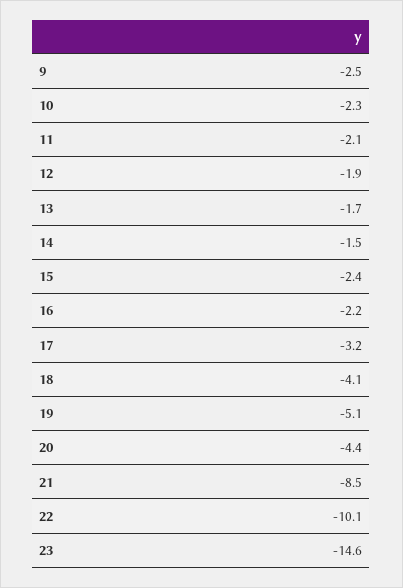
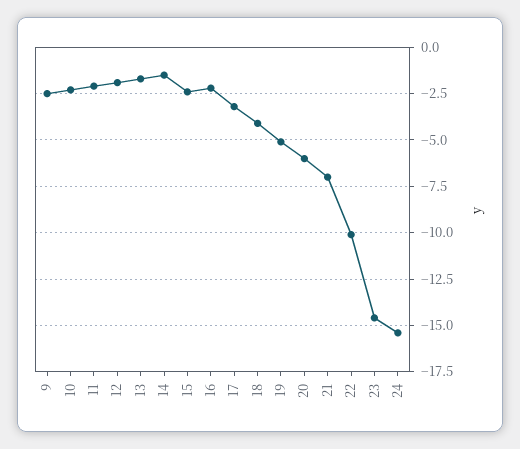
  {
    "9": -2.5,
    "10": -2.3,
    "11": -2.1,
    "12": -1.9,
    "13": -1.7,
    "14": -1.5,
    "15": -2.4,
    "16": -2.2,
    "17": -3.2,
    "18": -4.1,
    "19": -5.1,
-   "20": -4.4,
+   "20": -6,
-   "21": -8.5,
+   "21": -7,
    "22": -10.1,
-   "23": -14.6
+   "23": -14.6,
+   "24": -15.5
  }

